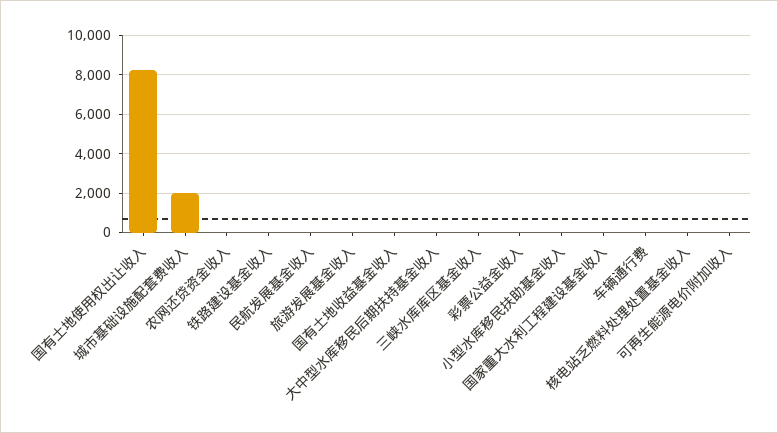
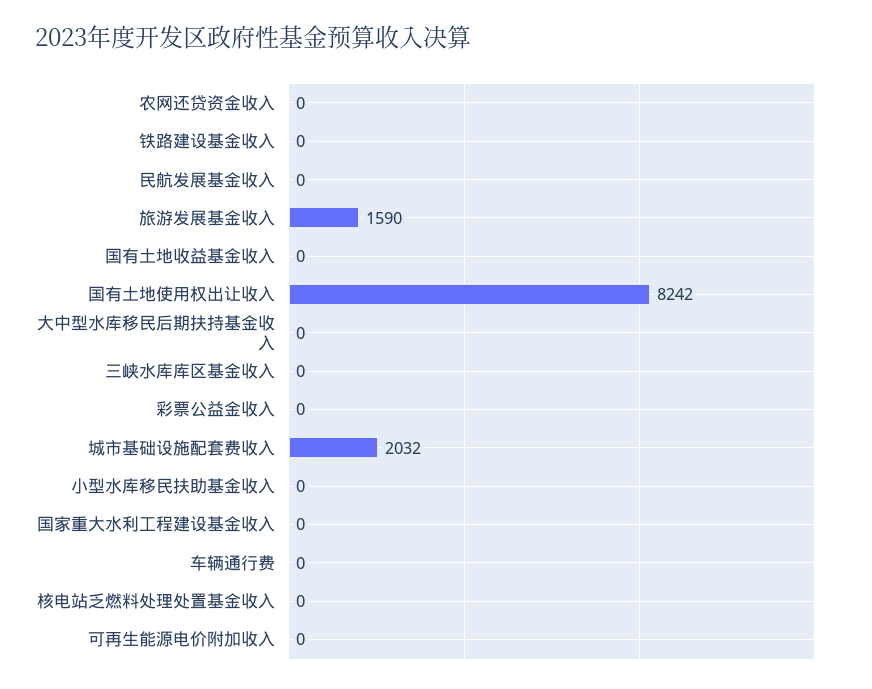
  {
    "国有土地使用权出让收入": 8242,
    "城市基础设施配套费收入": 2032,
    "农网还贷资金收入": 0,
    "铁路建设基金收入": 0,
    "民航发展基金收入": 0,
-   "旅游发展基金收入": 0,
+   "旅游发展基金收入": 1590,
    "国有土地收益基金收入": 0,
    "大中型水库移民后期扶持基金收入": 0,
    "三峡水库库区基金收入": 0,
    "彩票公益金收入": 0,
    "小型水库移民扶助基金收入": 0,
    "国家重大水利工程建设基金收入": 0,
    "车辆通行费": 0,
    "核电站乏燃料处理处置基金收入": 0,
    "可再生能源电价附加收入": 0
  }

